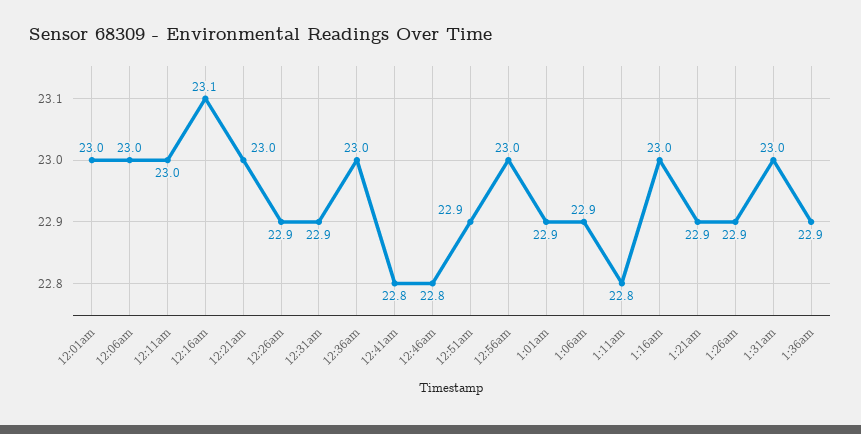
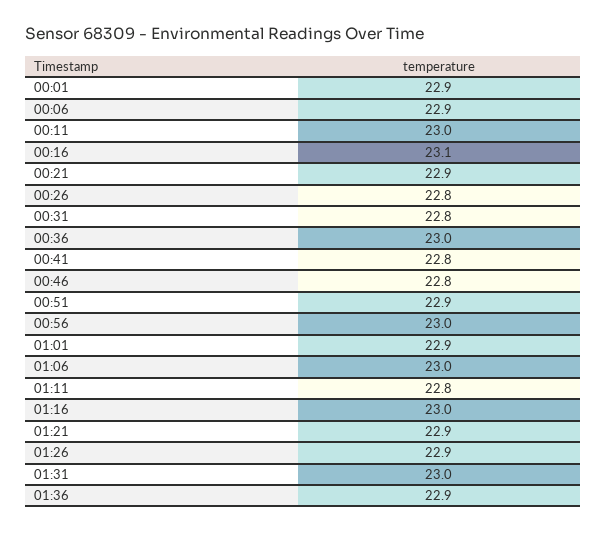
  {
-   "12:01am": 23,
+   "12:01am": 22.9,
-   "12:06am": 23,
+   "12:06am": 22.9,
    "12:11am": 23,
    "12:16am": 23.1,
-   "12:21am": 23,
+   "12:21am": 22.9,
-   "12:26am": 22.9,
+   "12:26am": 22.8,
-   "12:31am": 22.9,
+   "12:31am": 22.8,
    "12:36am": 23,
    "12:41am": 22.8,
    "12:46am": 22.8,
    "12:51am": 22.9,
    "12:56am": 23,
    "1:01am": 22.9,
-   "1:06am": 22.9,
+   "1:06am": 23,
    "1:11am": 22.8,
    "1:16am": 23,
    "1:21am": 22.9,
    "1:26am": 22.9,
    "1:31am": 23,
    "1:36am": 22.9
  }

